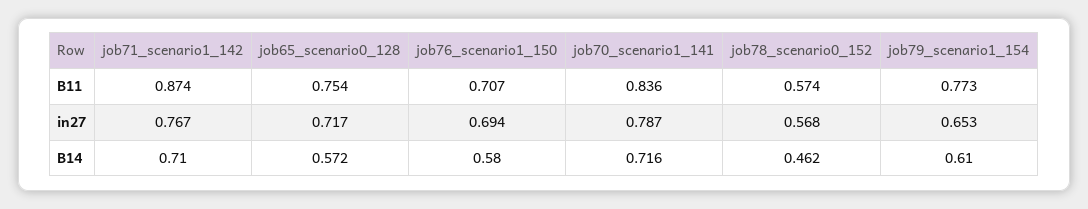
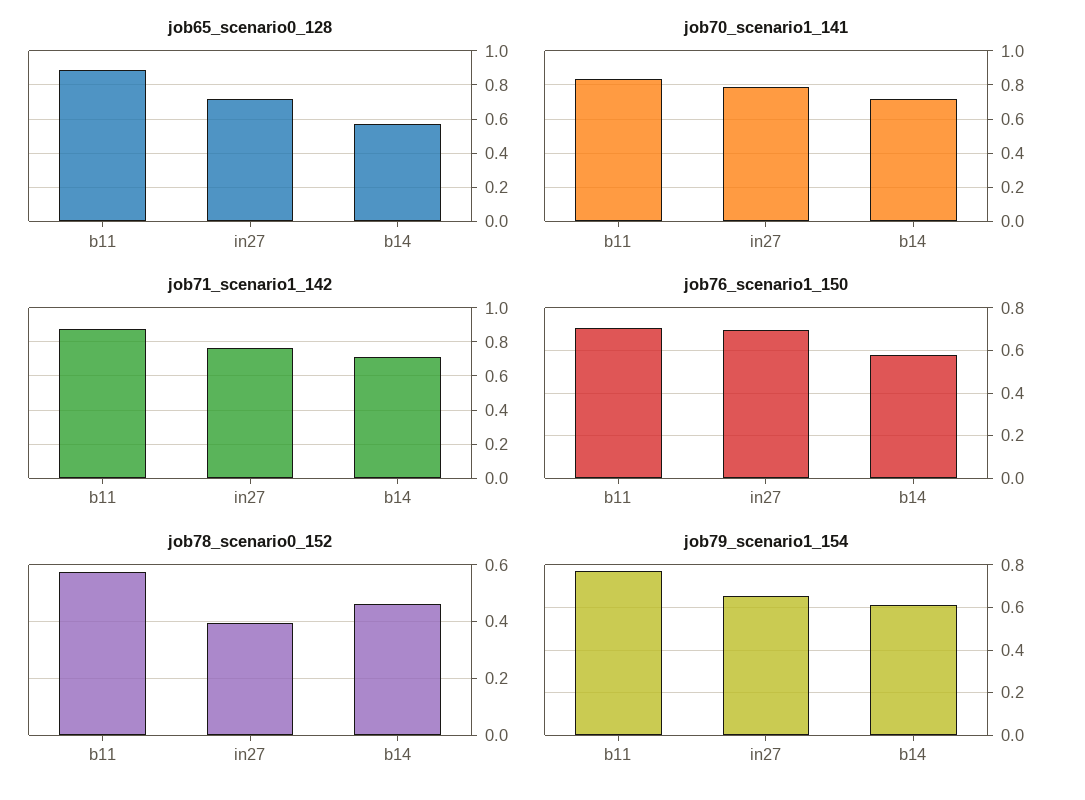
  {
    "job71_scenario1_142": {
      "B11": 0.874,
      "in27": 0.767,
      "B14": 0.71
    },
    "job65_scenario0_128": {
-     "B11": 0.754,
+     "B11": 0.9,
      "in27": 0.717,
      "B14": 0.572
    },
    "job76_scenario1_150": {
      "B11": 0.707,
      "in27": 0.694,
      "B14": 0.58
    },
    "job70_scenario1_141": {
      "B11": 0.836,
      "in27": 0.787,
      "B14": 0.716
    },
    "job78_scenario0_152": {
      "B11": 0.574,
-     "in27": 0.568,
+     "in27": 0.4,
      "B14": 0.462
    },
    "job79_scenario1_154": {
      "B11": 0.773,
      "in27": 0.653,
      "B14": 0.61
    }
  }

